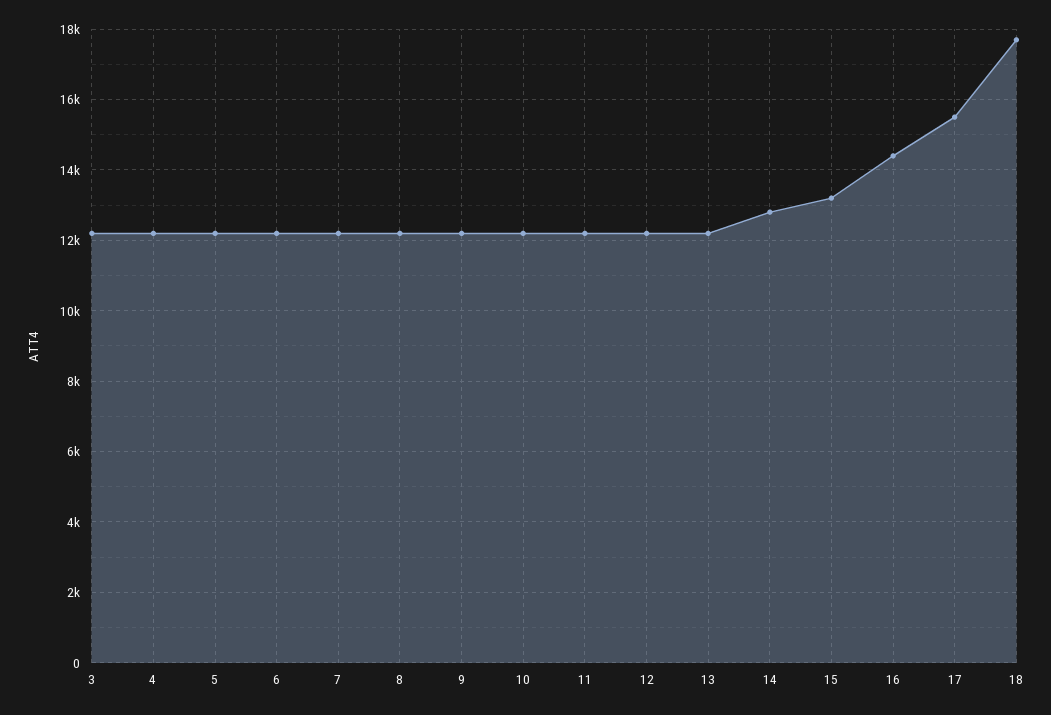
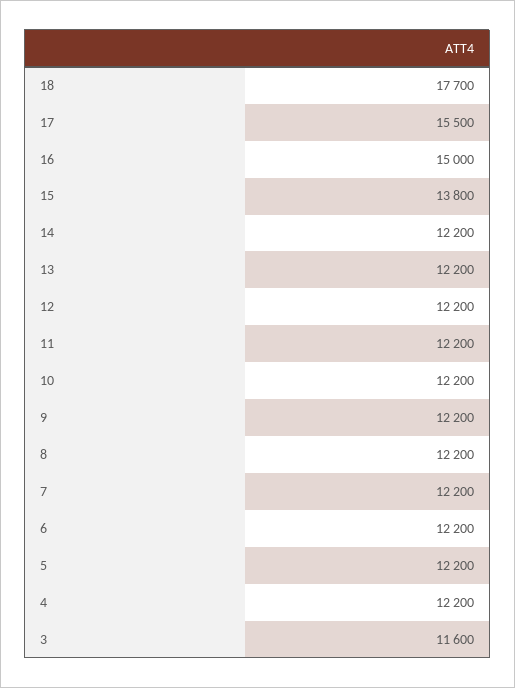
  {
-   "3": 12200,
+   "3": 11600,
    "4": 12200,
    "5": 12200,
    "6": 12200,
    "7": 12200,
    "8": 12200,
    "9": 12200,
    "10": 12200,
    "11": 12200,
    "12": 12200,
    "13": 12200,
-   "14": 12800,
+   "14": 12200,
-   "15": 13200,
+   "15": 13800,
-   "16": 14400,
+   "16": 15000,
    "17": 15500,
    "18": 17700
  }

